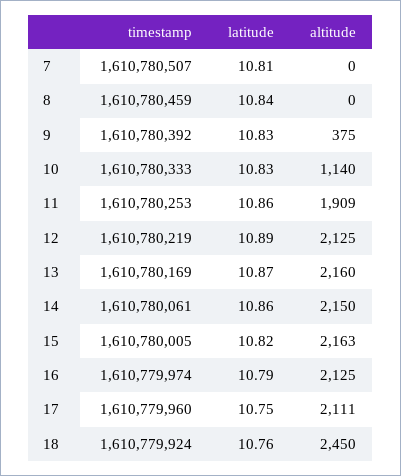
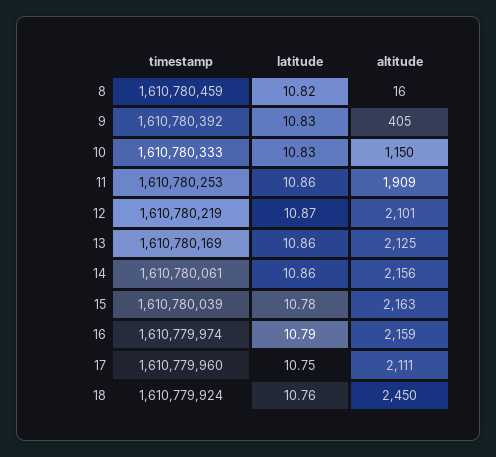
  {
    "timestamp": {
-     "7": 1610780507,
      "8": 1610780459,
      "9": 1610780392,
      "10": 1610780333,
      "11": 1610780253,
      "12": 1610780219,
      "13": 1610780169,
      "14": 1610780061,
-     "15": 1610780005,
+     "15": 1610780039,
      "16": 1610779974,
      "17": 1610779960,
      "18": 1610779924
    },
    "latitude": {
-     "7": 10.81,
-     "8": 10.84,
+     "8": 10.82,
      "9": 10.83,
      "10": 10.83,
      "11": 10.86,
-     "12": 10.89,
+     "12": 10.87,
-     "13": 10.87,
+     "13": 10.86,
      "14": 10.86,
-     "15": 10.82,
+     "15": 10.78,
      "16": 10.79,
      "17": 10.75,
      "18": 10.76
    },
    "altitude": {
-     "7": 0,
-     "8": 0,
+     "8": 16,
-     "9": 375,
+     "9": 405,
-     "10": 1140,
+     "10": 1150,
      "11": 1909,
-     "12": 2125,
+     "12": 2101,
-     "13": 2160,
+     "13": 2125,
-     "14": 2150,
+     "14": 2156,
      "15": 2163,
-     "16": 2125,
+     "16": 2159,
      "17": 2111,
      "18": 2450
    }
  }

